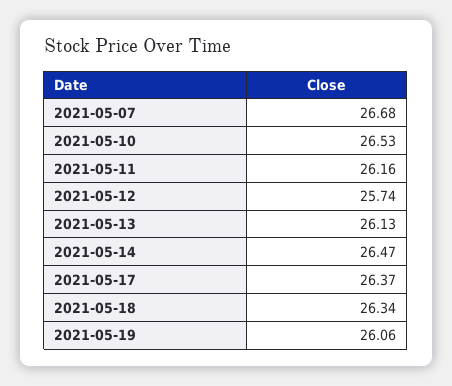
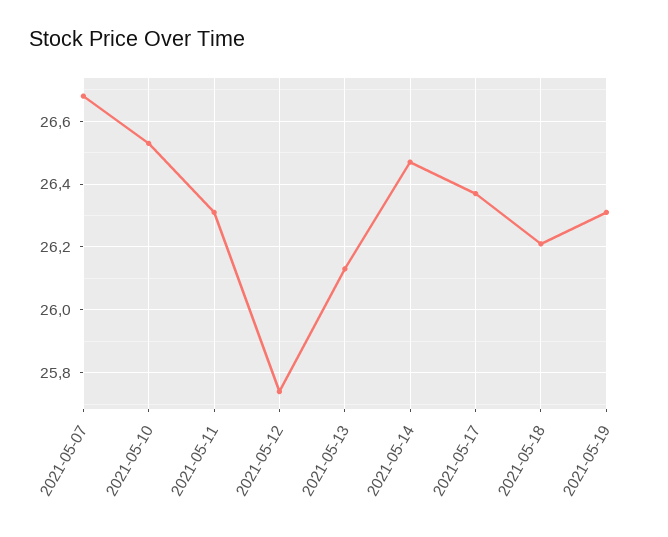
  {
    "2021-05-07": 26.68,
    "2021-05-10": 26.53,
-   "2021-05-11": 26.16,
+   "2021-05-11": 26.3,
    "2021-05-12": 25.74,
    "2021-05-13": 26.13,
    "2021-05-14": 26.47,
    "2021-05-17": 26.37,
-   "2021-05-18": 26.34,
+   "2021-05-18": 26.2,
-   "2021-05-19": 26.06
+   "2021-05-19": 26.3
  }

